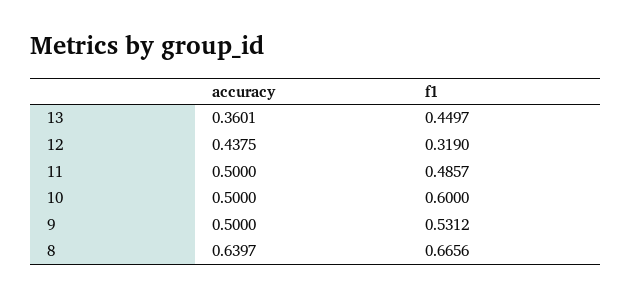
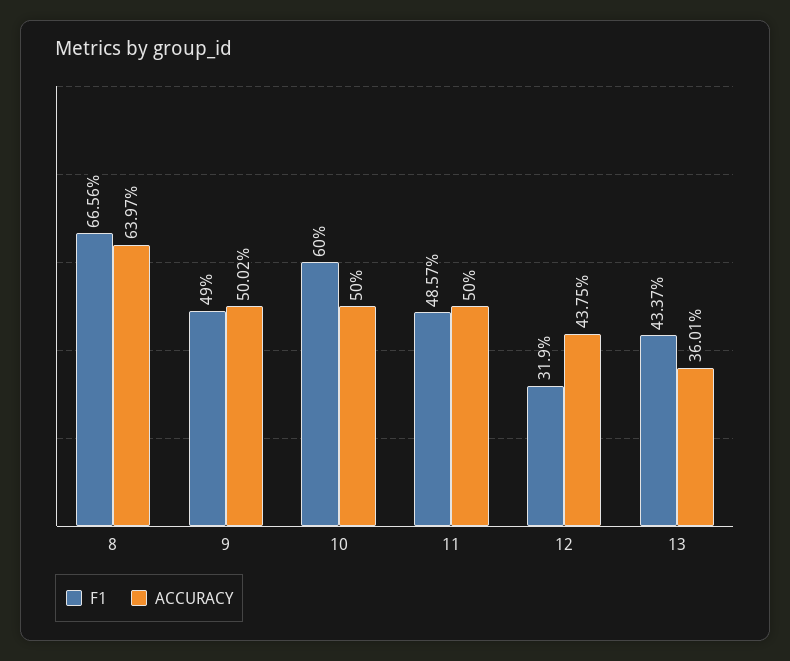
  {
    "accuracy": {
      "13": 0.3601,
      "12": 0.4375,
      "11": 0.5,
      "10": 0.5,
-     "9": 0.5,
+     "9": 0.5002,
      "8": 0.6397
    },
    "f1": {
-     "13": 0.4497,
+     "13": 0.4337,
      "12": 0.319,
      "11": 0.4857,
      "10": 0.6,
-     "9": 0.5312,
+     "9": 0.49,
      "8": 0.6656
    }
  }

